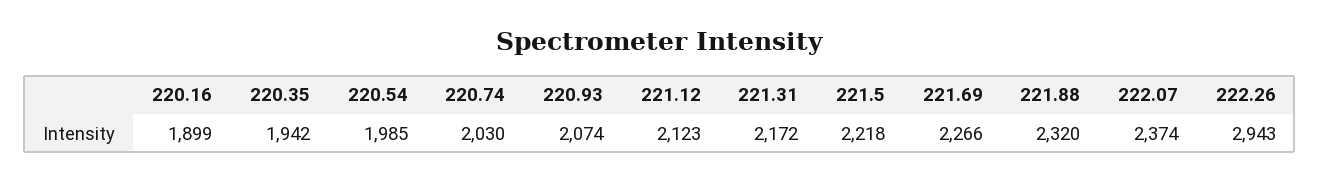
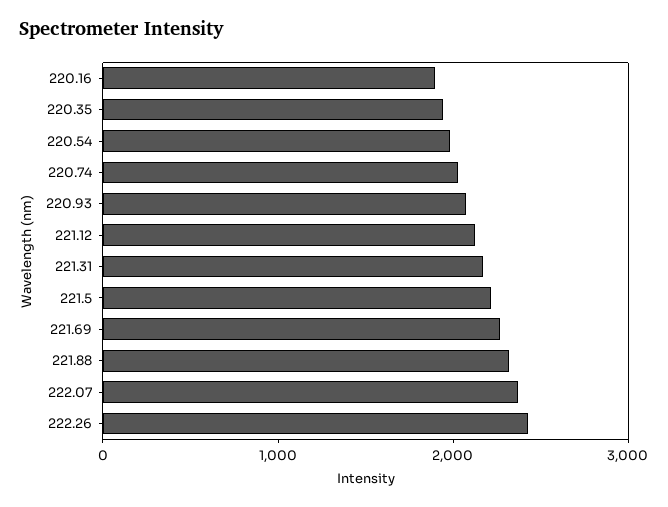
  {
    "220.16": 1899,
    "220.35": 1942,
    "220.54": 1985,
    "220.74": 2030,
    "220.93": 2074,
    "221.12": 2123,
    "221.31": 2172,
    "221.5": 2218,
    "221.69": 2266,
    "221.88": 2320,
    "222.07": 2374,
-   "222.26": 2943
+   "222.26": 2400
  }

